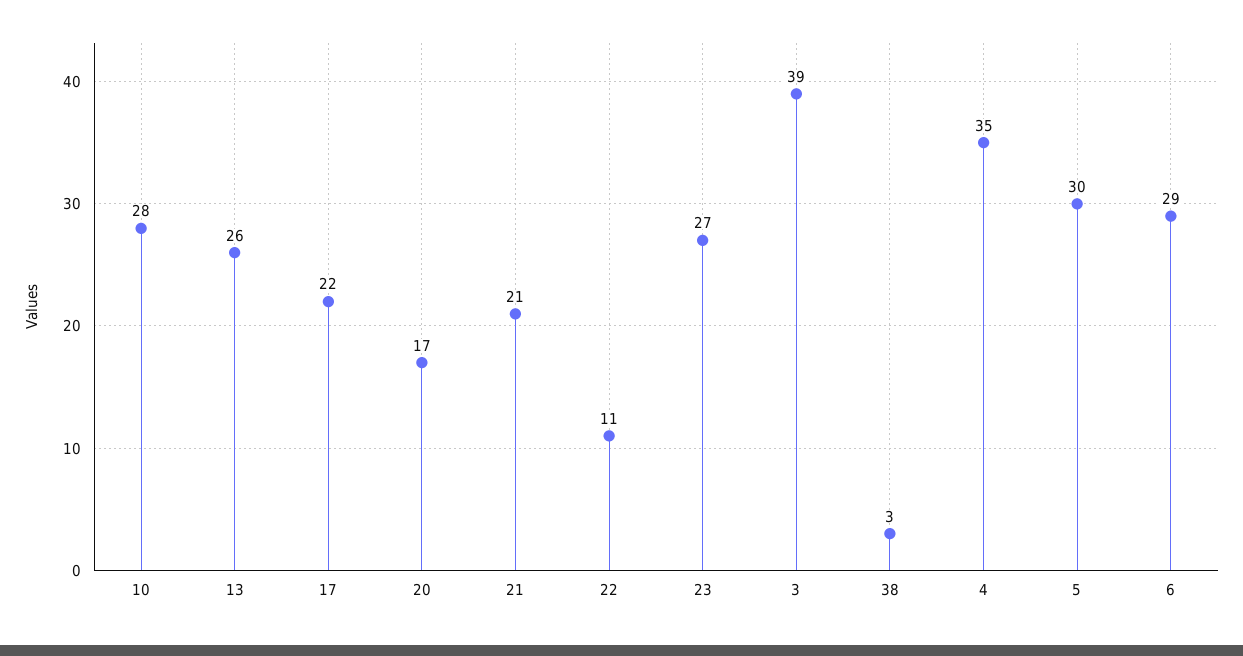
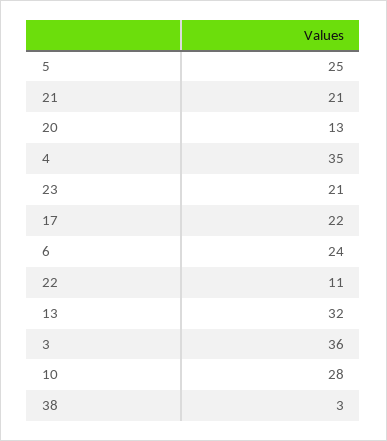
  {
    "10": 28,
-   "13": 26,
+   "13": 32,
    "17": 22,
-   "20": 17,
+   "20": 13,
    "21": 21,
    "22": 11,
-   "23": 27,
+   "23": 21,
-   "3": 39,
+   "3": 36,
    "38": 3,
    "4": 35,
-   "5": 30,
+   "5": 25,
-   "6": 29
+   "6": 24
  }

